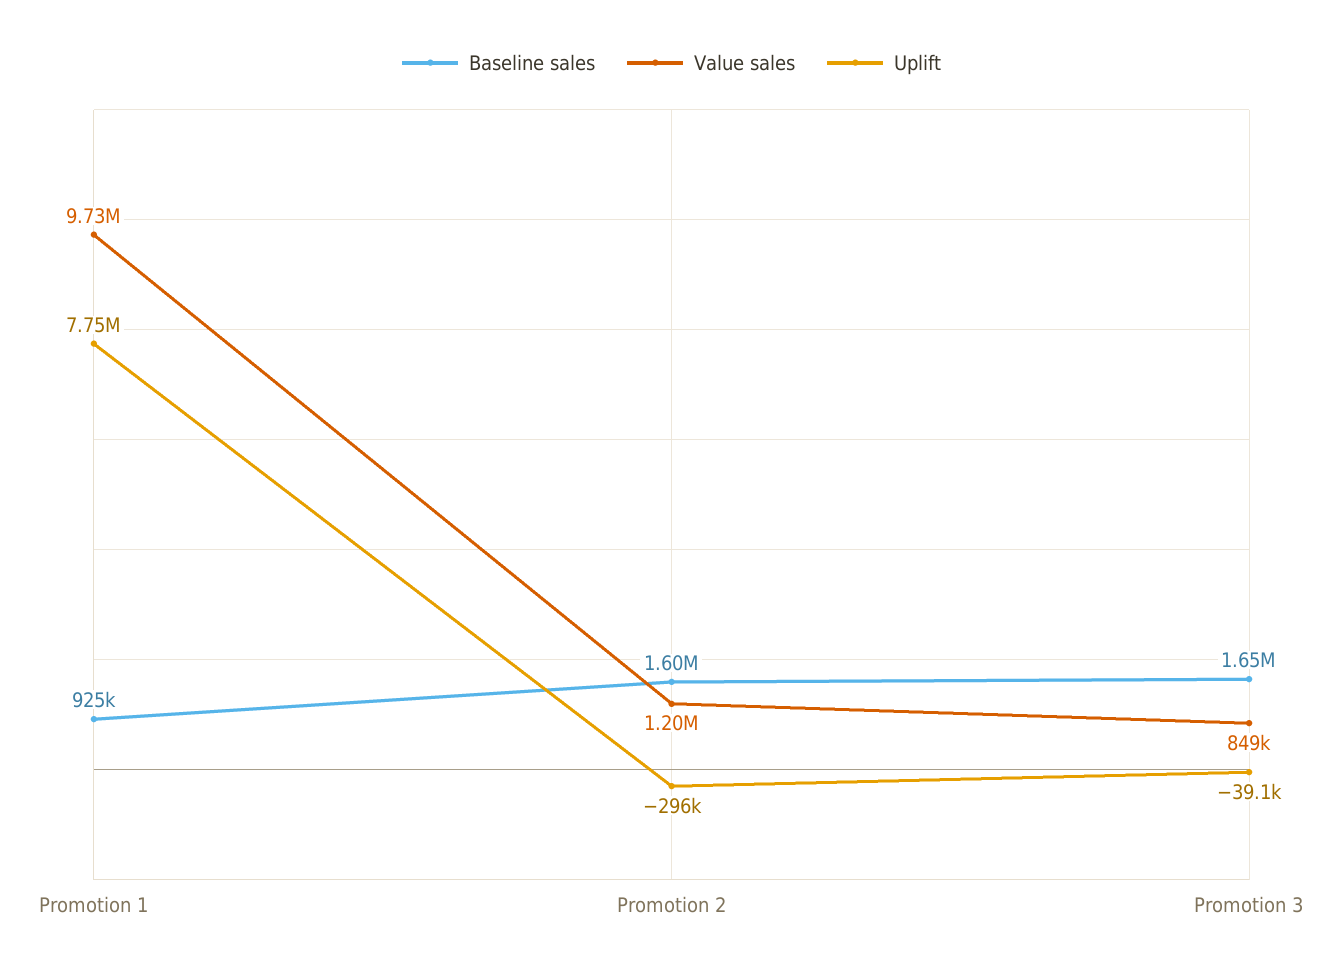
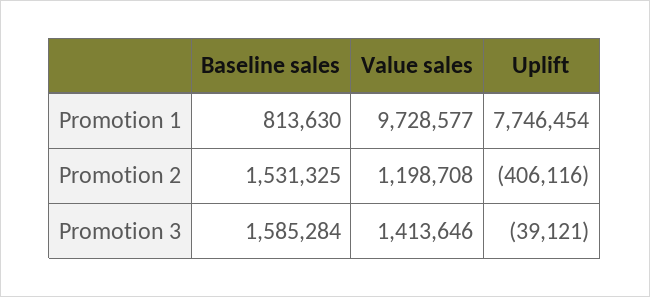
  {
    "Baseline sales": {
-     "Promotion 1": 925000,
+     "Promotion 1": 813630,
-     "Promotion 2": 1600000,
+     "Promotion 2": 1531325,
-     "Promotion 3": 1650000
+     "Promotion 3": 1585284
    },
    "Value sales": {
      "Promotion 1": 9728577,
      "Promotion 2": 1198708,
-     "Promotion 3": 849000
+     "Promotion 3": 1413646
    },
    "Uplift": {
      "Promotion 1": 7746454,
-     "Promotion 2": -296000,
+     "Promotion 2": -406116,
      "Promotion 3": -39121
    }
  }

